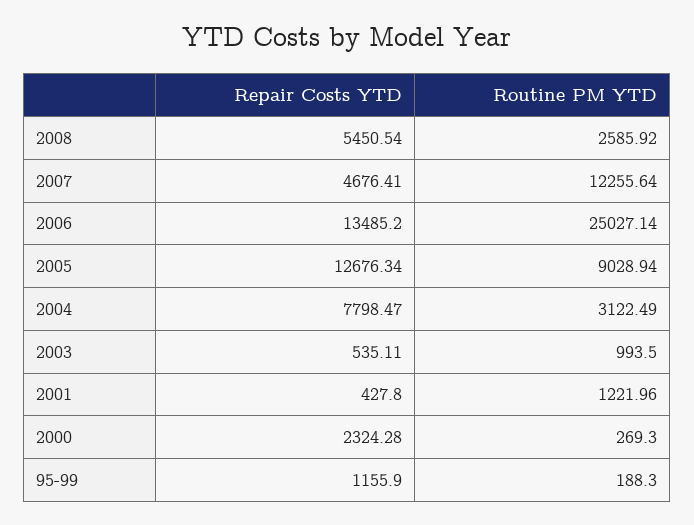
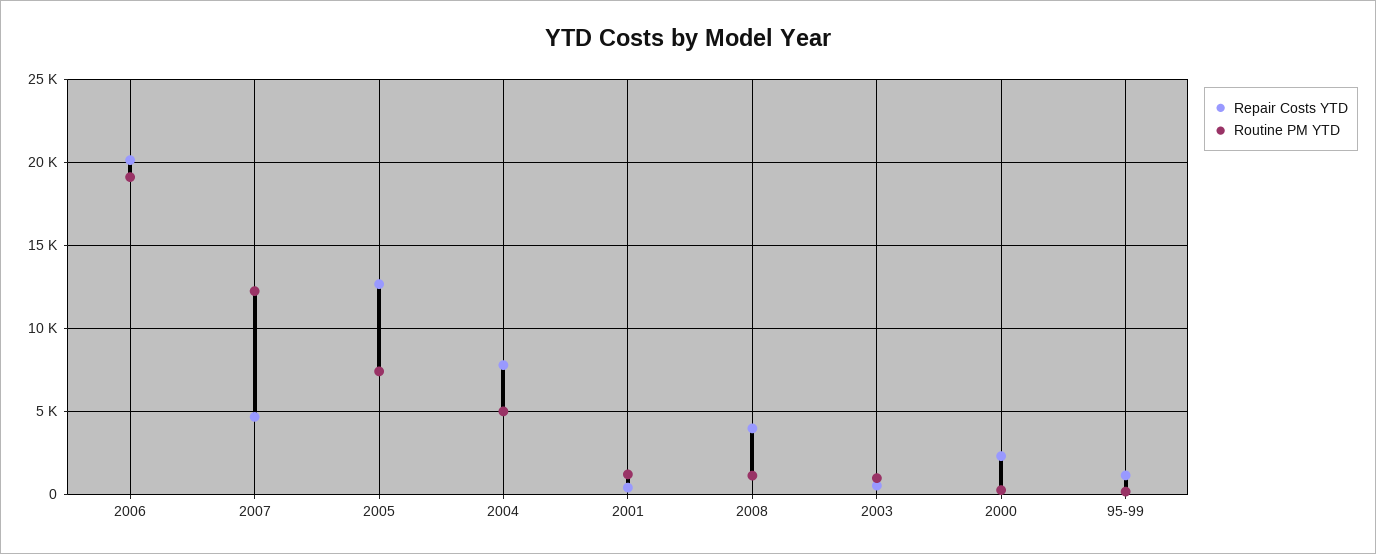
  {
    "Repair Costs YTD": {
-     "2008": 5450.54,
+     "2008": 4000,
      "2007": 4676.41,
-     "2006": 13485.2,
+     "2006": 20000,
      "2005": 12676.34,
      "2004": 7798.47,
      "2003": 535.11,
      "2001": 427.8,
      "2000": 2324.28,
      "95-99": 1155.9
    },
    "Routine PM YTD": {
-     "2008": 2585.92,
+     "2008": 1000,
      "2007": 12255.64,
-     "2006": 25027.14,
+     "2006": 19000,
-     "2005": 9028.94,
+     "2005": 7500,
-     "2004": 3122.49,
+     "2004": 5000,
      "2003": 993.5,
      "2001": 1221.96,
      "2000": 269.3,
      "95-99": 188.3
    }
  }

